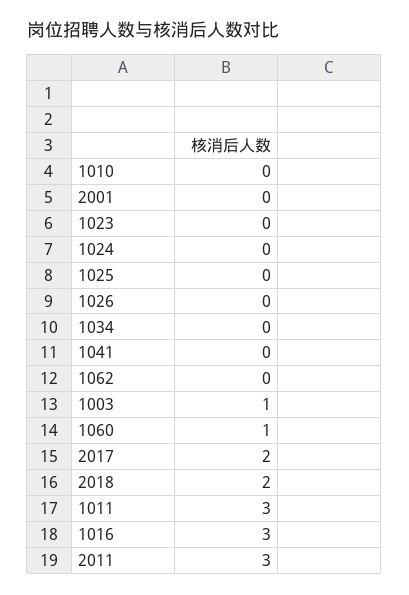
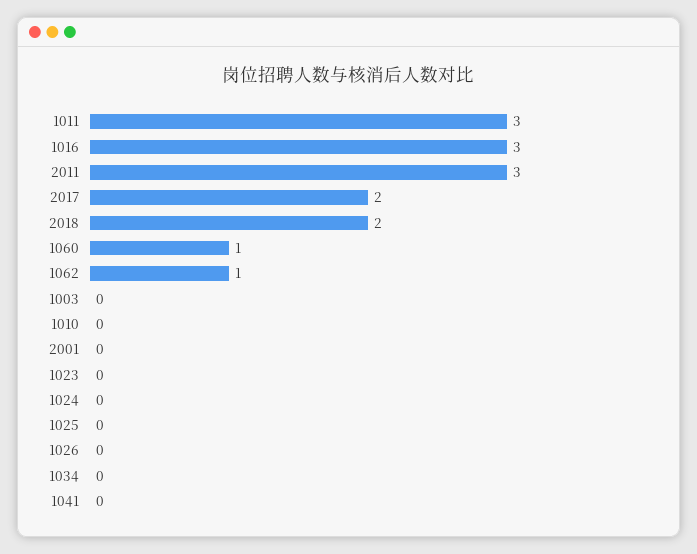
  {
    "1010": 0,
    "2001": 0,
    "1023": 0,
    "1024": 0,
    "1025": 0,
    "1026": 0,
    "1034": 0,
    "1041": 0,
-   "1062": 0,
+   "1062": 1,
-   "1003": 1,
+   "1003": 0,
    "1060": 1,
    "2017": 2,
    "2018": 2,
    "1011": 3,
    "1016": 3,
    "2011": 3
  }

